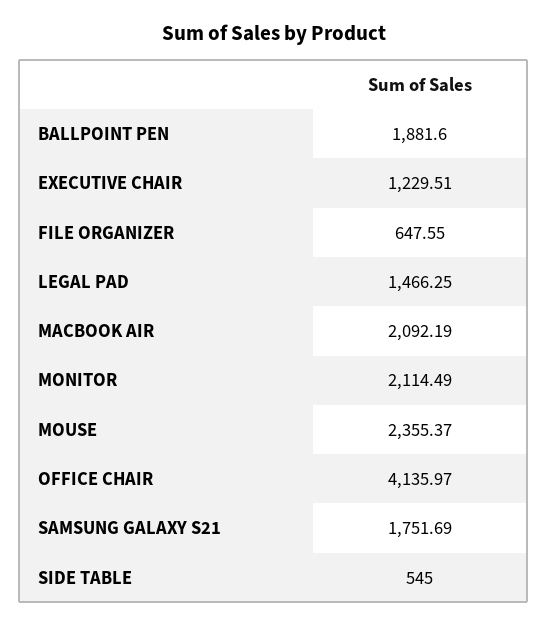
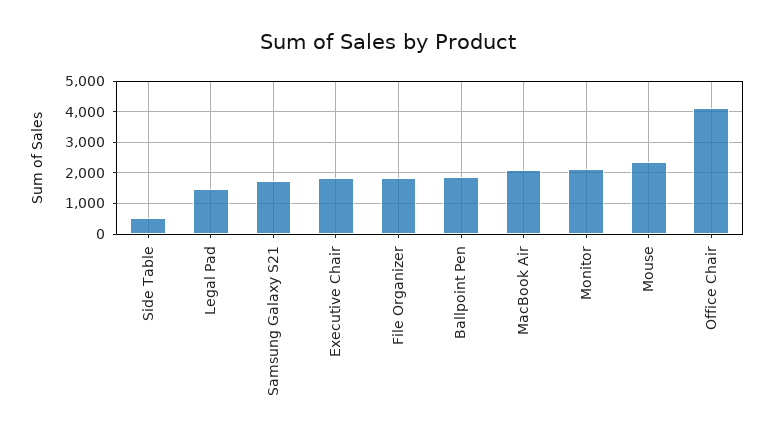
  {
    "BALLPOINT PEN": 1881.6,
-   "EXECUTIVE CHAIR": 1229.51,
+   "EXECUTIVE CHAIR": 1800,
-   "FILE ORGANIZER": 647.55,
+   "FILE ORGANIZER": 1800,
    "LEGAL PAD": 1466.25,
    "MACBOOK AIR": 2092.19,
    "MONITOR": 2114.49,
    "MOUSE": 2355.37,
    "OFFICE CHAIR": 4135.97,
    "SAMSUNG GALAXY S21": 1751.69,
    "SIDE TABLE": 545
  }

